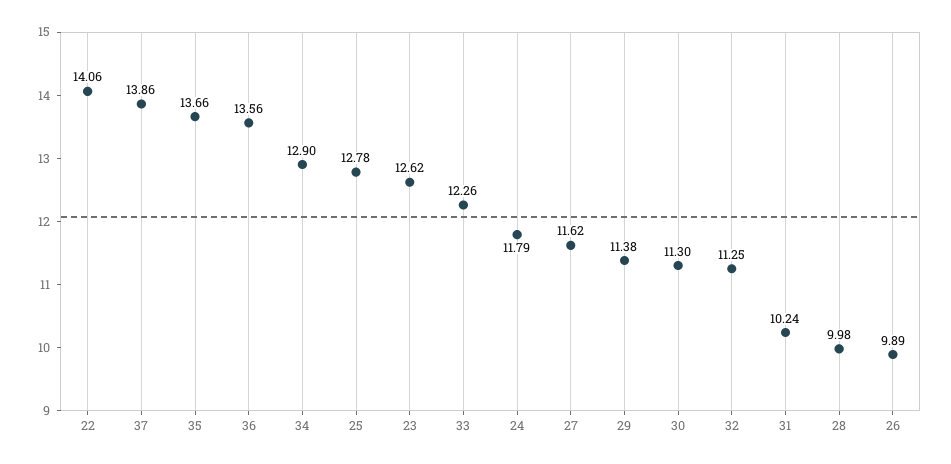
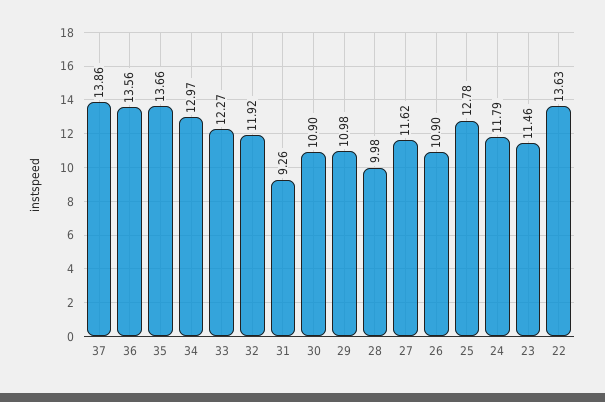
  {
-   "22": 14.06,
+   "22": 13.63,
    "37": 13.86,
    "35": 13.66,
    "36": 13.56,
-   "34": 12.9,
+   "34": 12.97,
    "25": 12.78,
-   "23": 12.62,
+   "23": 11.46,
-   "33": 12.26,
+   "33": 12.27,
    "24": 11.79,
    "27": 11.62,
-   "29": 11.38,
+   "29": 10.98,
-   "30": 11.3,
+   "30": 10.9,
-   "32": 11.25,
+   "32": 11.92,
-   "31": 10.24,
+   "31": 9.26,
    "28": 9.98,
-   "26": 9.89
+   "26": 10.9
  }

